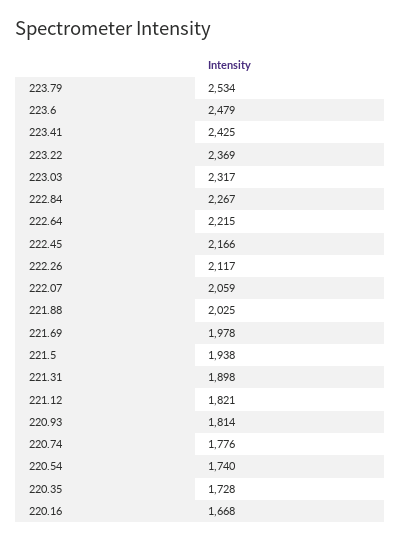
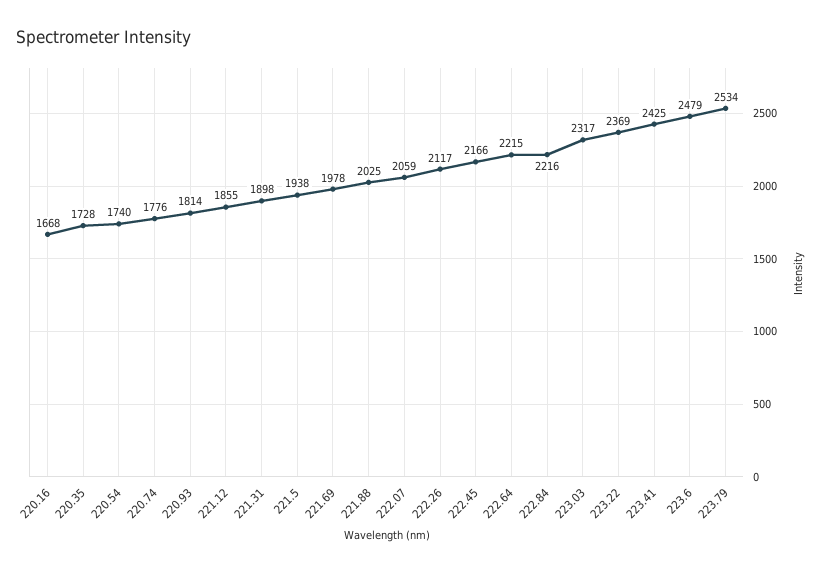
  {
    "223.79": 2534,
    "223.6": 2479,
    "223.41": 2425,
    "223.22": 2369,
    "223.03": 2317,
-   "222.84": 2267,
+   "222.84": 2216,
    "222.64": 2215,
    "222.45": 2166,
    "222.26": 2117,
    "222.07": 2059,
    "221.88": 2025,
    "221.69": 1978,
    "221.5": 1938,
    "221.31": 1898,
-   "221.12": 1821,
+   "221.12": 1855,
    "220.93": 1814,
    "220.74": 1776,
    "220.54": 1740,
    "220.35": 1728,
    "220.16": 1668
  }

